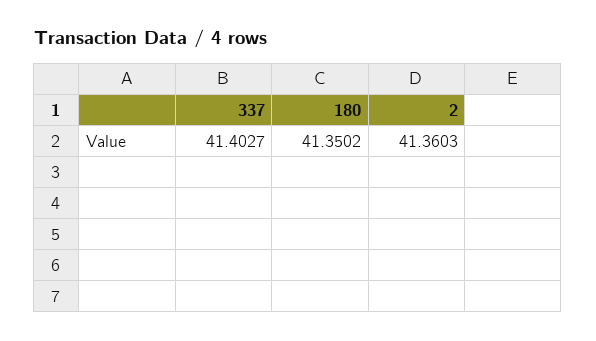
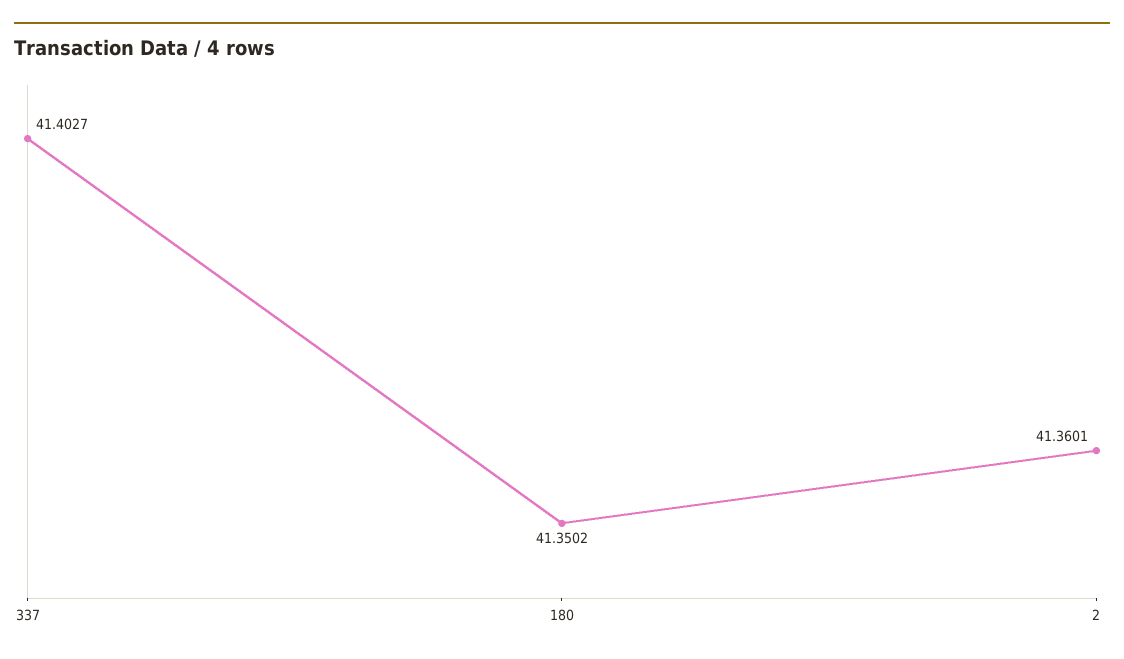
  {
    "337": 41.4027,
    "180": 41.3502,
-   "2": 41.3603
+   "2": 41.3601
  }

